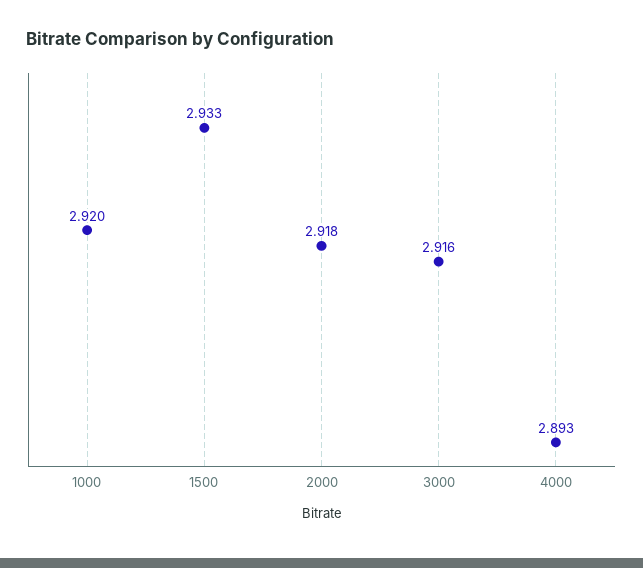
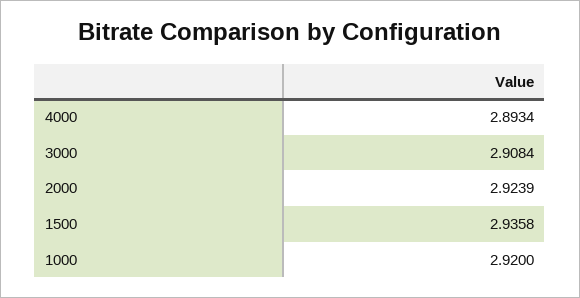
  {
    "1000": 2.92,
-   "1500": 2.933,
+   "1500": 2.9358,
-   "2000": 2.918,
+   "2000": 2.9239,
-   "3000": 2.916,
+   "3000": 2.9084,
    "4000": 2.8934
  }

